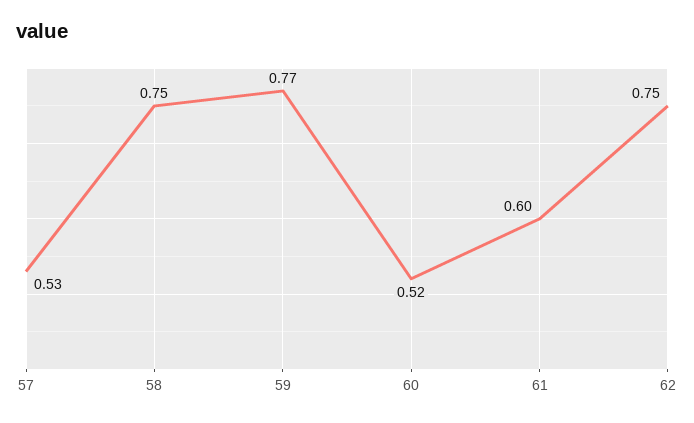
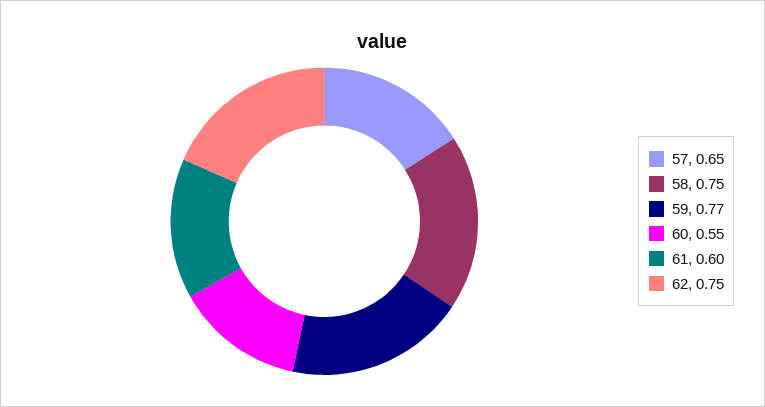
  {
-   "57": 0.53,
+   "57": 0.65,
    "58": 0.75,
    "59": 0.77,
-   "60": 0.52,
+   "60": 0.55,
    "61": 0.6,
    "62": 0.75
  }

